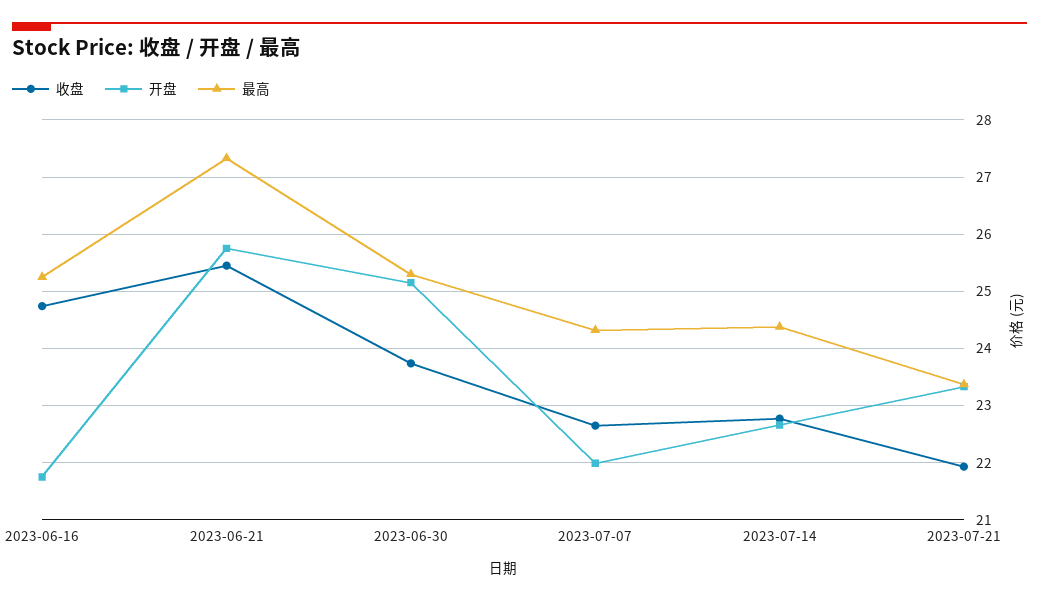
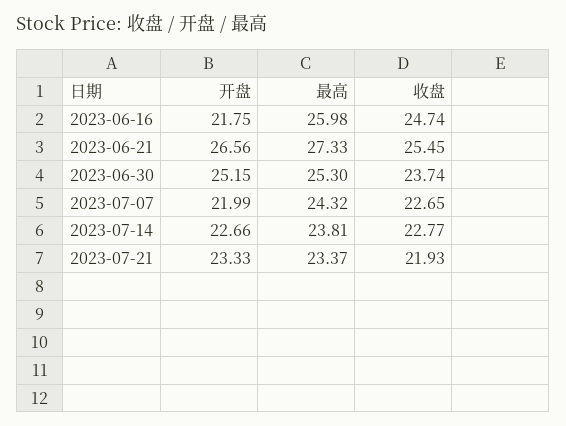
  {
    "收盘": {
      "2023-06-16": 24.74,
      "2023-06-21": 25.45,
      "2023-06-30": 23.74,
      "2023-07-07": 22.65,
      "2023-07-14": 22.77,
      "2023-07-21": 21.93
    },
    "开盘": {
      "2023-06-16": 21.75,
-     "2023-06-21": 25.8,
+     "2023-06-21": 26.56,
      "2023-06-30": 25.15,
      "2023-07-07": 21.99,
      "2023-07-14": 22.66,
      "2023-07-21": 23.33
    },
    "最高": {
-     "2023-06-16": 25.2,
+     "2023-06-16": 25.98,
      "2023-06-21": 27.33,
      "2023-06-30": 25.3,
      "2023-07-07": 24.32,
-     "2023-07-14": 24.4,
+     "2023-07-14": 23.81,
      "2023-07-21": 23.37
    }
  }

